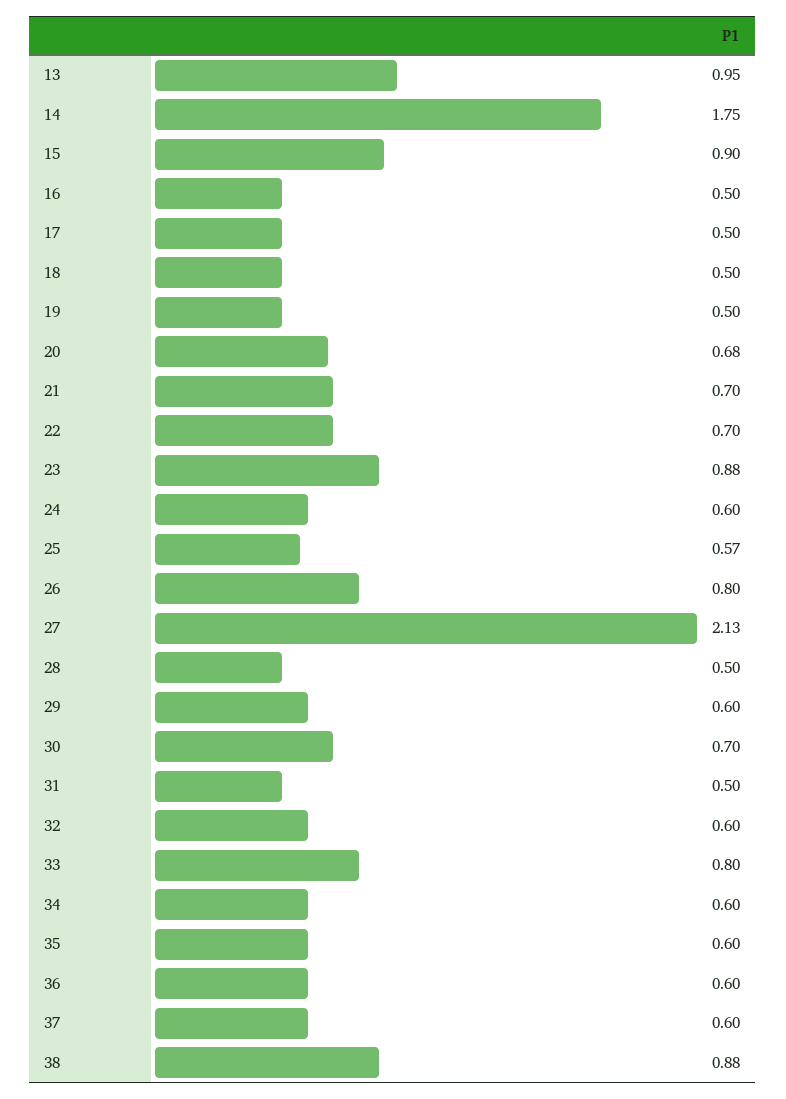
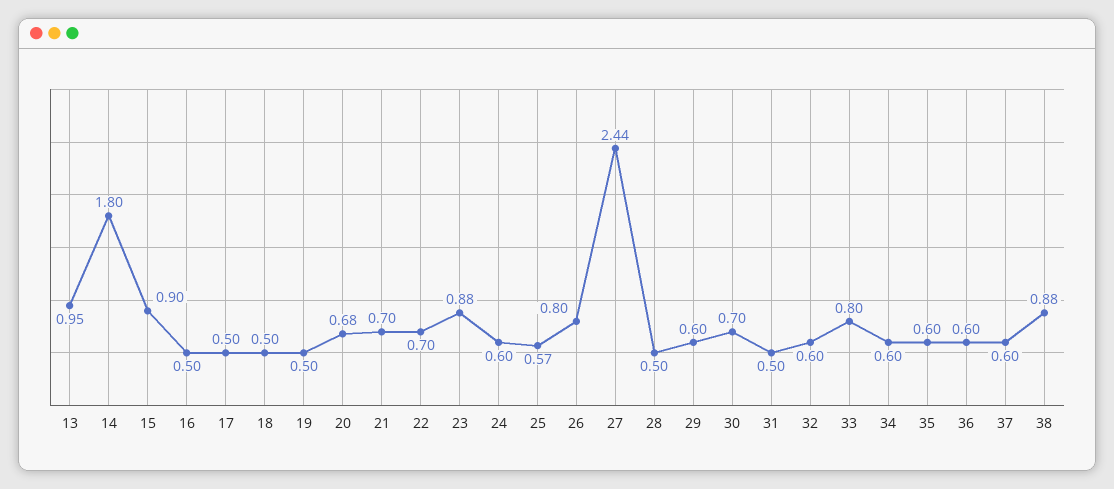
  {
    "13": 0.95,
-   "14": 1.75,
+   "14": 1.8,
    "15": 0.9,
    "16": 0.5,
    "17": 0.5,
    "18": 0.5,
    "19": 0.5,
    "20": 0.68,
    "21": 0.7,
    "22": 0.7,
    "23": 0.88,
    "24": 0.6,
    "25": 0.57,
    "26": 0.8,
-   "27": 2.13,
+   "27": 2.44,
    "28": 0.5,
    "29": 0.6,
    "30": 0.7,
    "31": 0.5,
    "32": 0.6,
    "33": 0.8,
    "34": 0.6,
    "35": 0.6,
    "36": 0.6,
    "37": 0.6,
    "38": 0.88
  }

